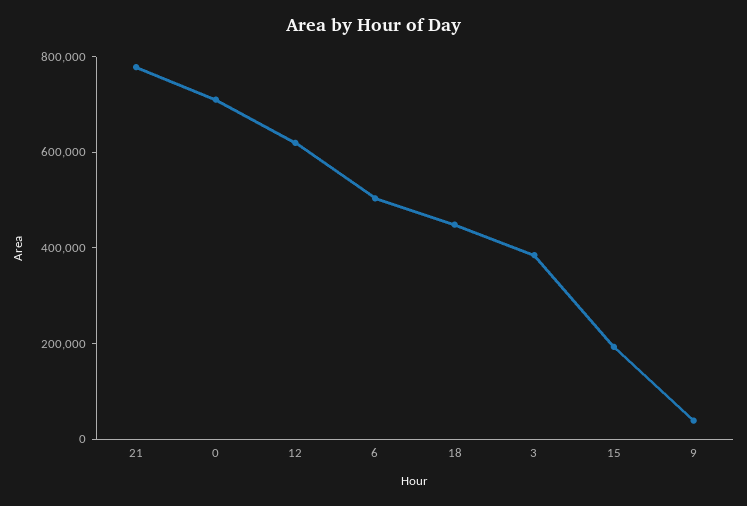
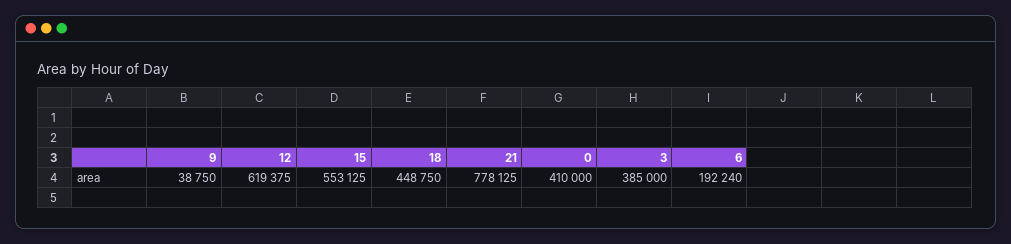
  {
    "21": 778125,
-   "0": 700000,
+   "0": 410000,
    "12": 619375,
-   "6": 500000,
+   "6": 192240,
    "18": 448750,
    "3": 385000,
-   "15": 200000,
+   "15": 553125,
    "9": 38750
  }

